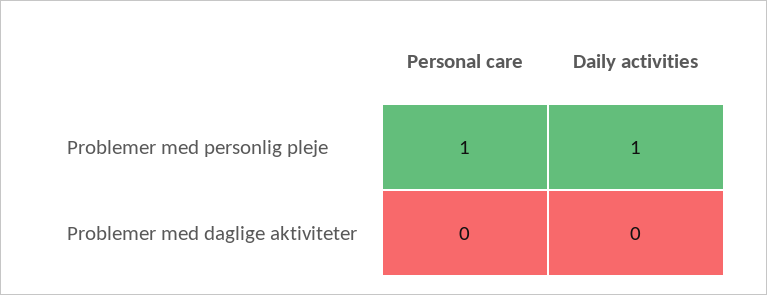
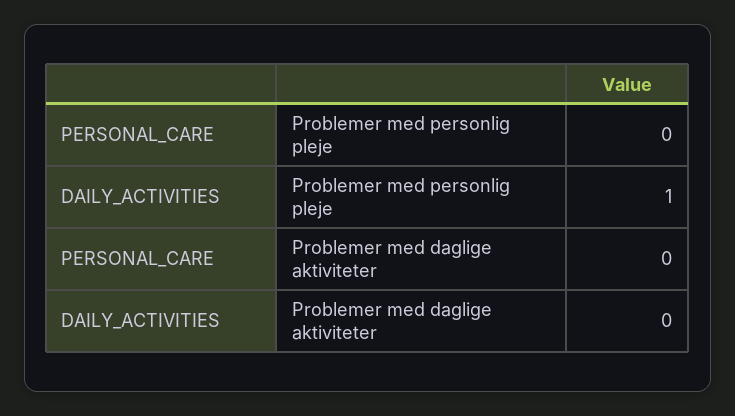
  {
    "Personal care": {
-     "Problemer med personlig pleje": 1,
+     "Problemer med personlig pleje": 0,
      "Problemer med daglige aktiviteter": 0
    },
    "Daily activities": {
      "Problemer med personlig pleje": 1,
      "Problemer med daglige aktiviteter": 0
    }
  }

